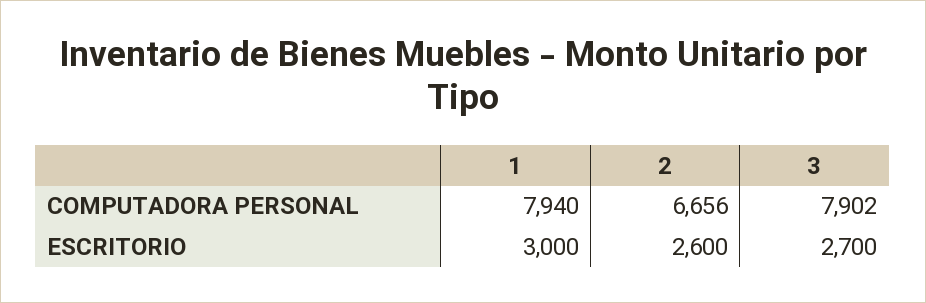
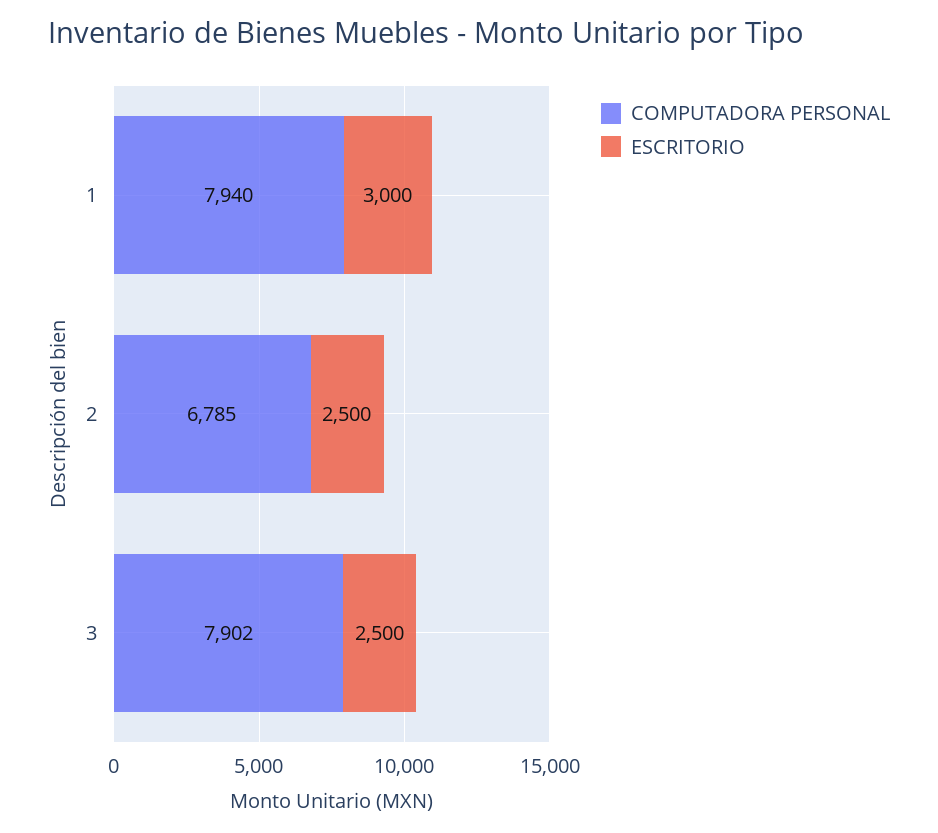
  {
    "COMPUTADORA PERSONAL": {
      "1": 7940,
-     "2": 6656,
+     "2": 6785,
      "3": 7902
    },
    "ESCRITORIO": {
      "1": 3000,
-     "2": 2600,
+     "2": 2500,
-     "3": 2700
+     "3": 2500
    }
  }

